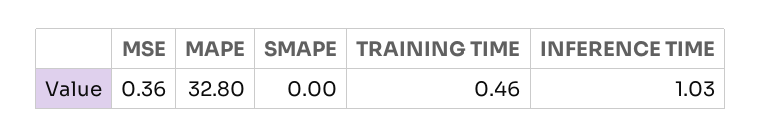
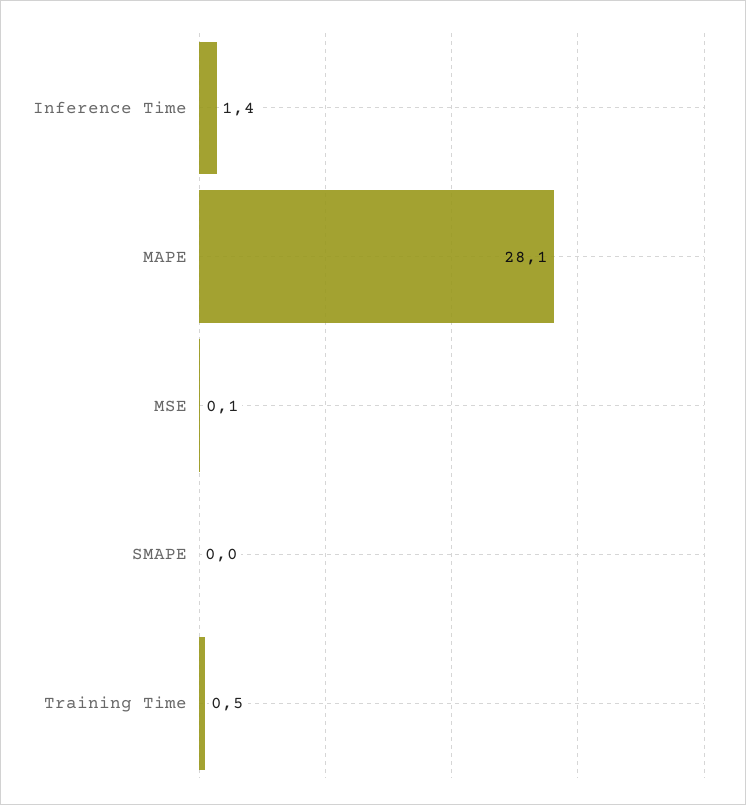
  {
-   "MSE": 0.36,
+   "MSE": 0.1,
-   "MAPE": 32.8,
+   "MAPE": 28.1,
    "SMAPE": 0,
    "TRAINING TIME": 0.46,
-   "INFERENCE TIME": 1.03
+   "INFERENCE TIME": 1.4
  }

